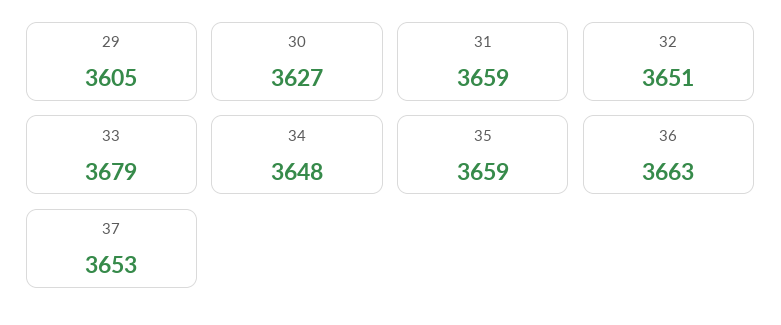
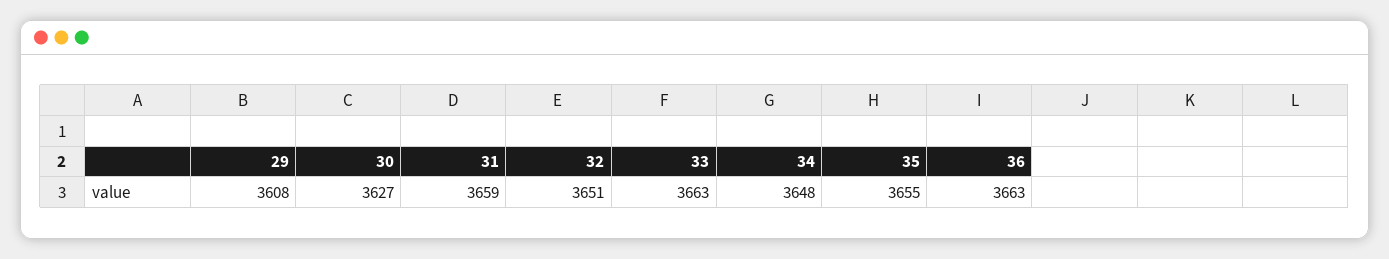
  {
-   "29": 3605,
+   "29": 3608,
    "30": 3627,
    "31": 3659,
    "32": 3651,
-   "33": 3679,
+   "33": 3663,
    "34": 3648,
-   "35": 3659,
+   "35": 3655,
-   "36": 3663,
+   "36": 3663
-   "37": 3653
  }

